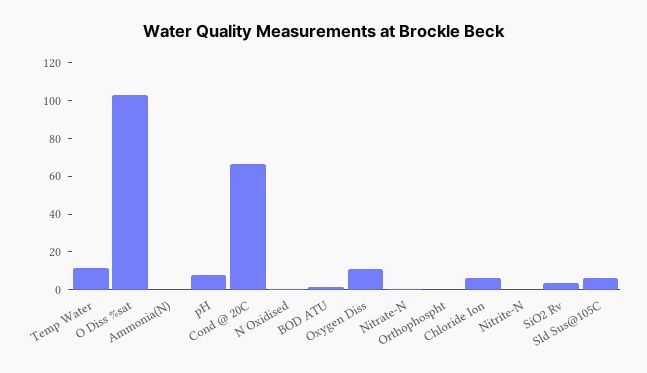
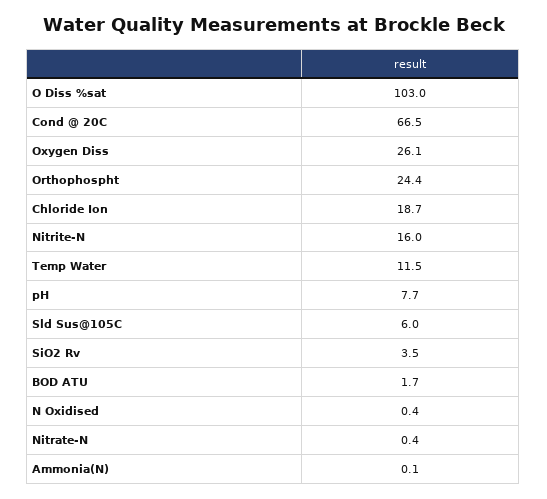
  {
    "Temp Water": 11.5,
    "O Diss %sat": 103,
    "Ammonia(N)": 0.1,
    "pH": 7.7,
    "Cond @ 20C": 66.5,
    "N Oxidised": 0.4,
    "BOD ATU": 1.7,
-   "Oxygen Diss": 10,
+   "Oxygen Diss": 26.1,
    "Nitrate-N": 0.4,
-   "Orthophospht": 0,
+   "Orthophospht": 24.4,
-   "Chloride Ion": 5,
+   "Chloride Ion": 18.7,
-   "Nitrite-N": 0,
+   "Nitrite-N": 16,
    "SiO2 Rv": 3.5,
    "Sld Sus@105C": 6
  }

